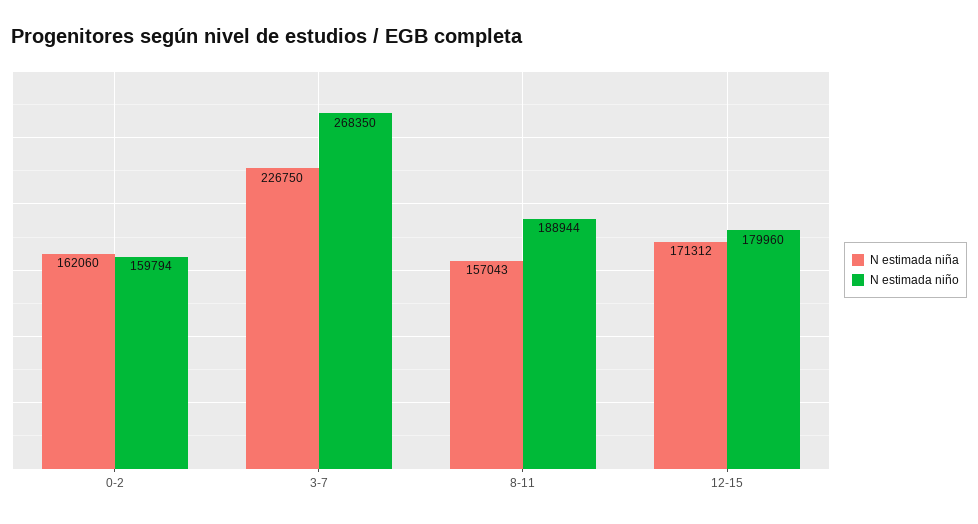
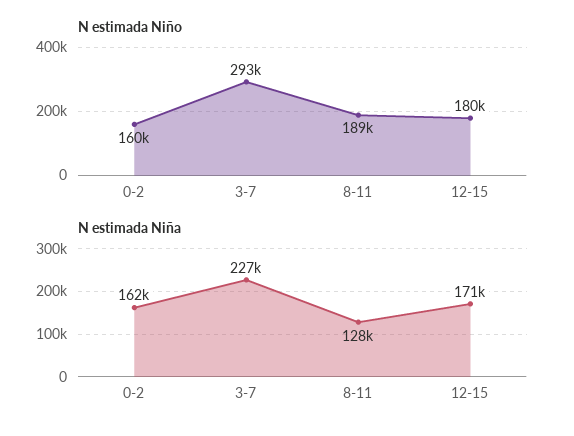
  {
    "N estimada niña": {
      "0-2": 162060,
      "3-7": 226750,
-     "8-11": 157043,
+     "8-11": 128000,
      "12-15": 171312
    },
    "N estimada niño": {
      "0-2": 159794,
-     "3-7": 268350,
+     "3-7": 293000,
      "8-11": 188944,
      "12-15": 179960
    }
  }

